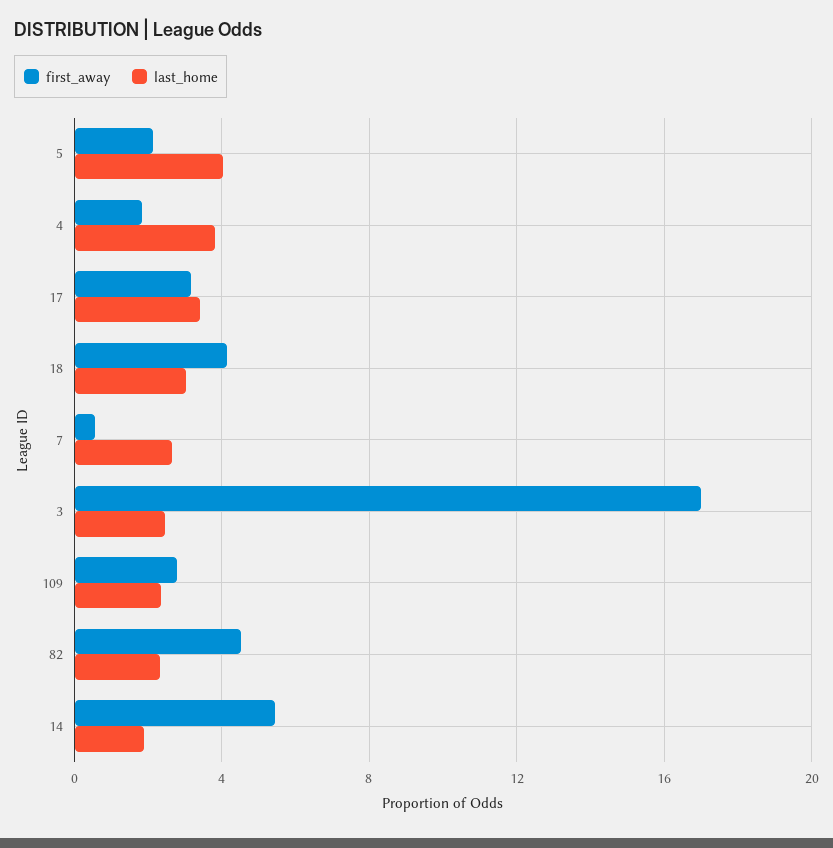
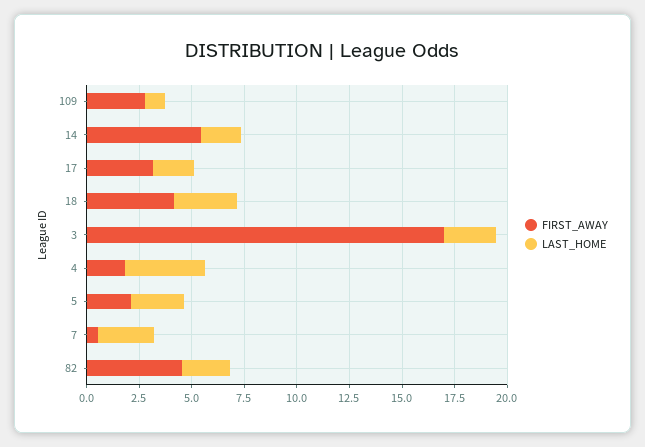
  {
    "first_away": {
      "5": 2,
      "4": 2,
      "17": 3,
      "18": 4,
      "7": 0.5,
      "3": 17,
      "109": 3,
      "82": 4.5,
      "14": 5.5
    },
    "last_home": {
-     "5": 4,
+     "5": 2.5,
      "4": 4,
-     "17": 3.5,
+     "17": 2,
      "18": 3,
      "7": 2.5,
      "3": 2.5,
-     "109": 2.5,
+     "109": 1,
      "82": 2.5,
      "14": 2
    }
  }

